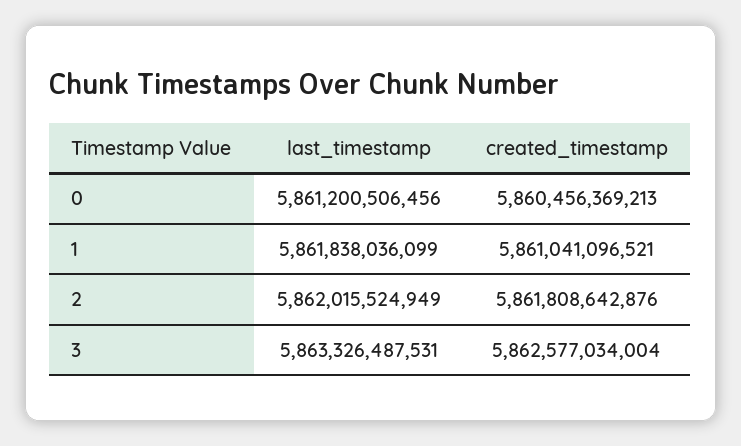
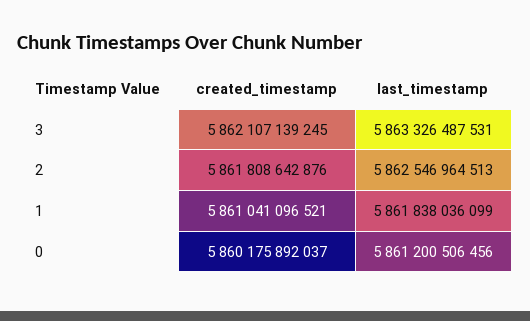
  {
    "last_timestamp": {
      "0": 5861200506456,
      "1": 5861838036099,
-     "2": 5862015524949,
+     "2": 5862546964513,
      "3": 5863326487531
    },
    "created_timestamp": {
-     "0": 5860456369213,
+     "0": 5860175892037,
      "1": 5861041096521,
      "2": 5861808642876,
-     "3": 5862577034004
+     "3": 5862107139245
    }
  }

